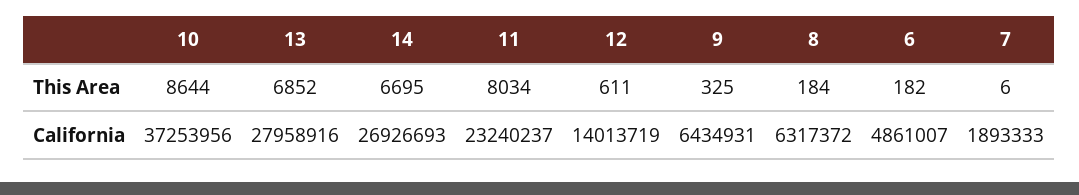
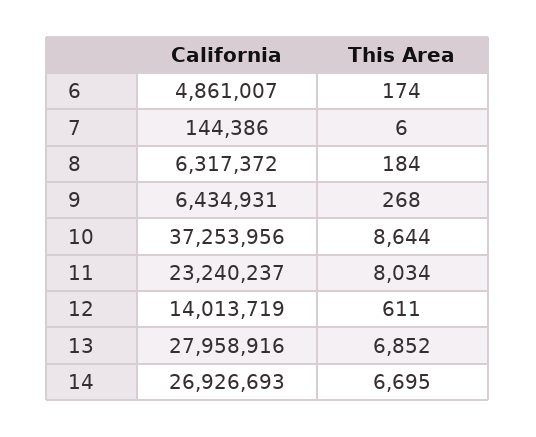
  {
    "10": {
      "This Area": 8644,
      "California": 37253956
    },
    "13": {
      "This Area": 6852,
      "California": 27958916
    },
    "14": {
      "This Area": 6695,
      "California": 26926693
    },
    "11": {
      "This Area": 8034,
      "California": 23240237
    },
    "12": {
      "This Area": 611,
      "California": 14013719
    },
    "9": {
-     "This Area": 325,
+     "This Area": 268,
      "California": 6434931
    },
    "8": {
      "This Area": 184,
      "California": 6317372
    },
    "6": {
-     "This Area": 182,
+     "This Area": 174,
      "California": 4861007
    },
    "7": {
      "This Area": 6,
-     "California": 1893333
+     "California": 144386
    }
  }

